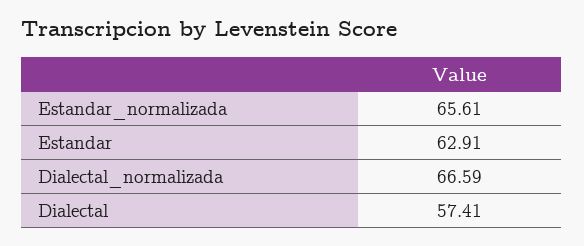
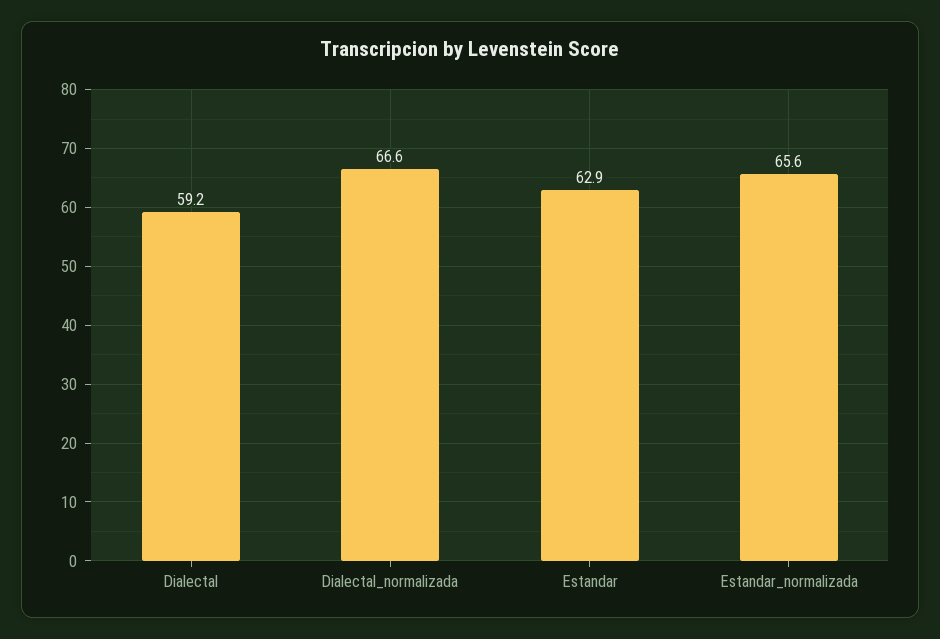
  {
    "Estandar_normalizada": 65.61,
    "Estandar": 62.91,
    "Dialectal_normalizada": 66.59,
-   "Dialectal": 57.41
+   "Dialectal": 59.2
  }

